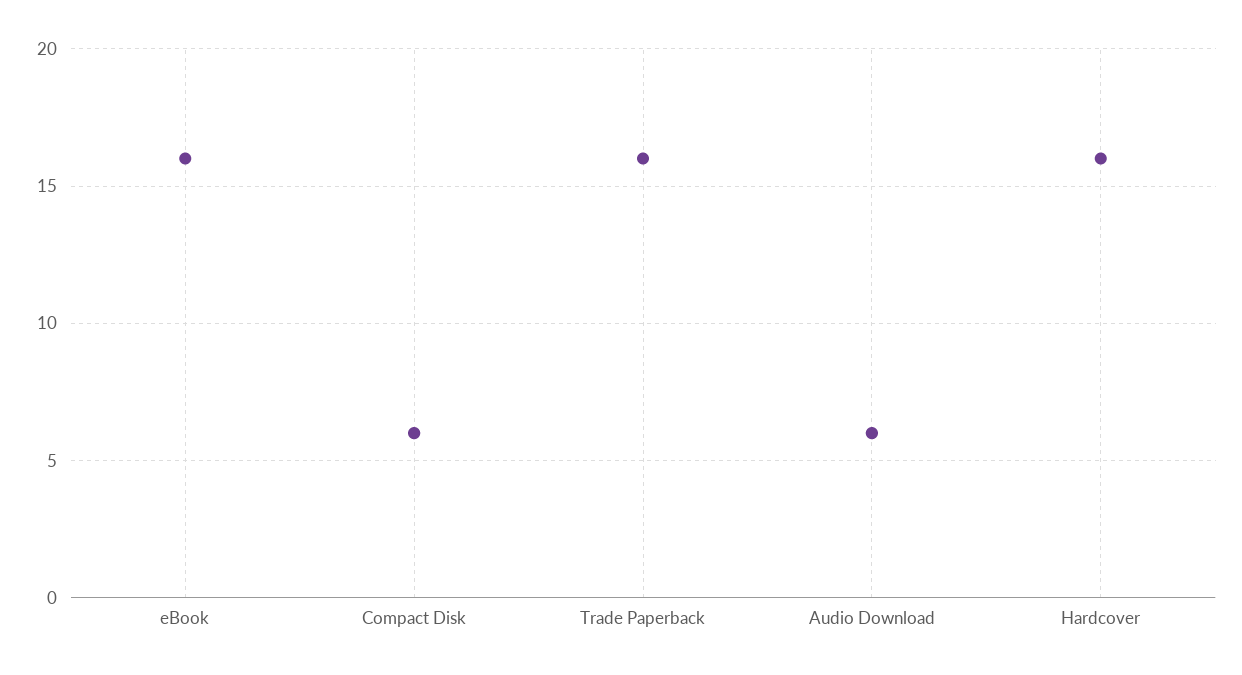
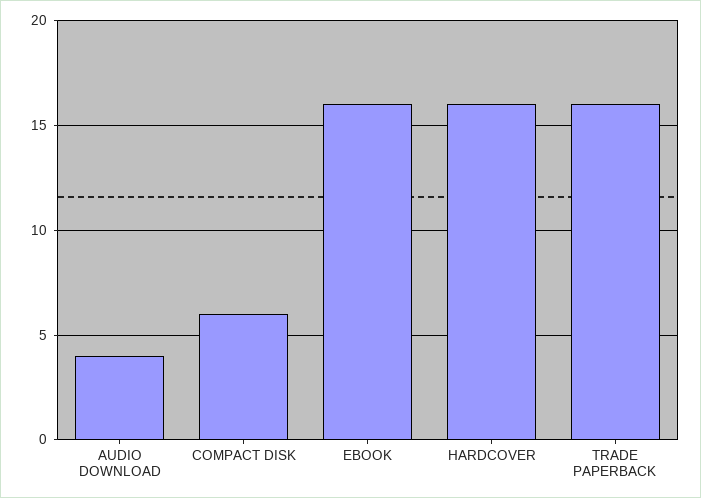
  {
    "eBook": 16,
    "Compact Disk": 6,
    "Trade Paperback": 16,
-   "Audio Download": 6,
+   "Audio Download": 4,
    "Hardcover": 16
  }

